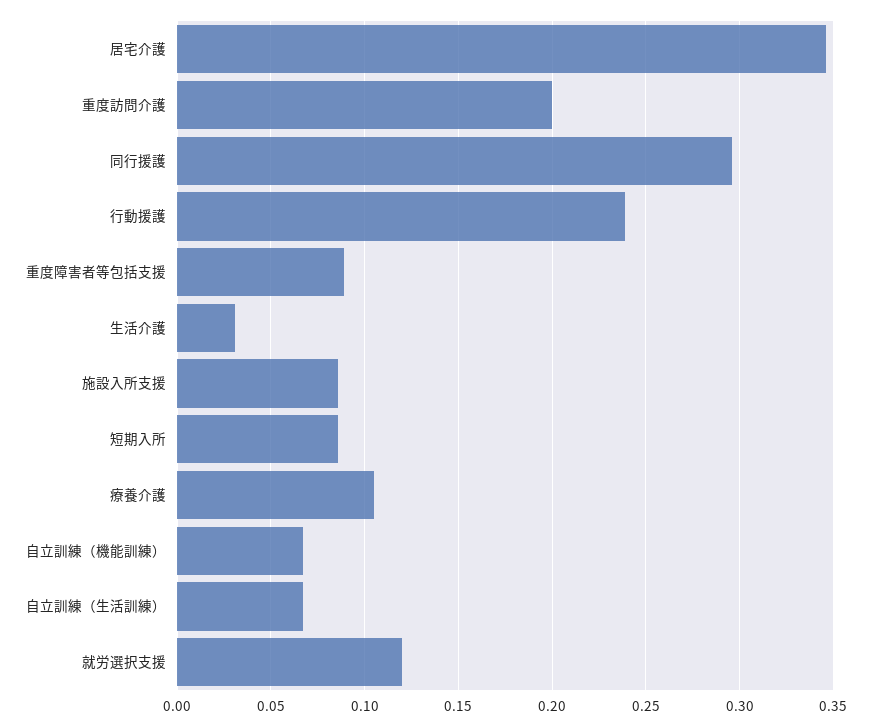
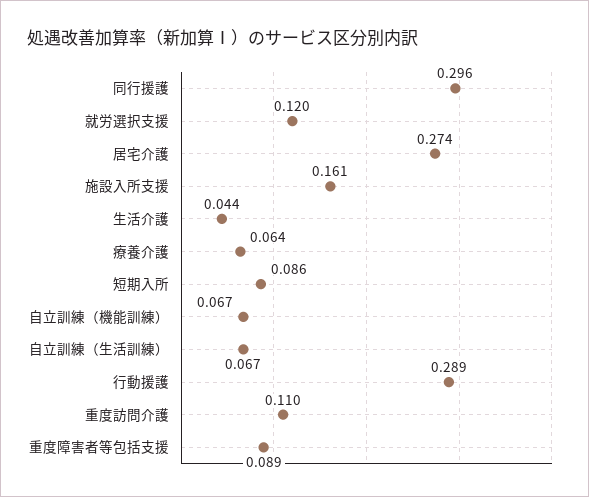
  {
-   "居宅介護": 0.345,
+   "居宅介護": 0.274,
-   "重度訪問介護": 0.2,
+   "重度訪問介護": 0.11,
    "同行援護": 0.296,
-   "行動援護": 0.24,
+   "行動援護": 0.289,
    "重度障害者等包括支援": 0.089,
-   "生活介護": 0.03,
+   "生活介護": 0.044,
-   "施設入所支援": 0.085,
+   "施設入所支援": 0.161,
    "短期入所": 0.086,
-   "療養介護": 0.105,
+   "療養介護": 0.064,
    "自立訓練（機能訓練）": 0.067,
    "自立訓練（生活訓練）": 0.067,
    "就労選択支援": 0.12
  }

